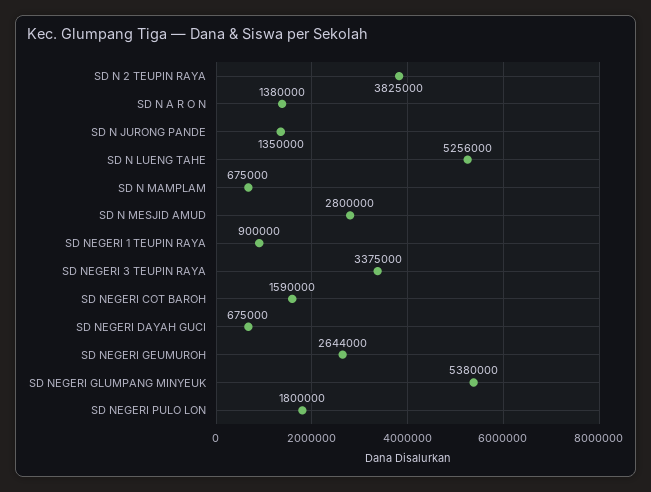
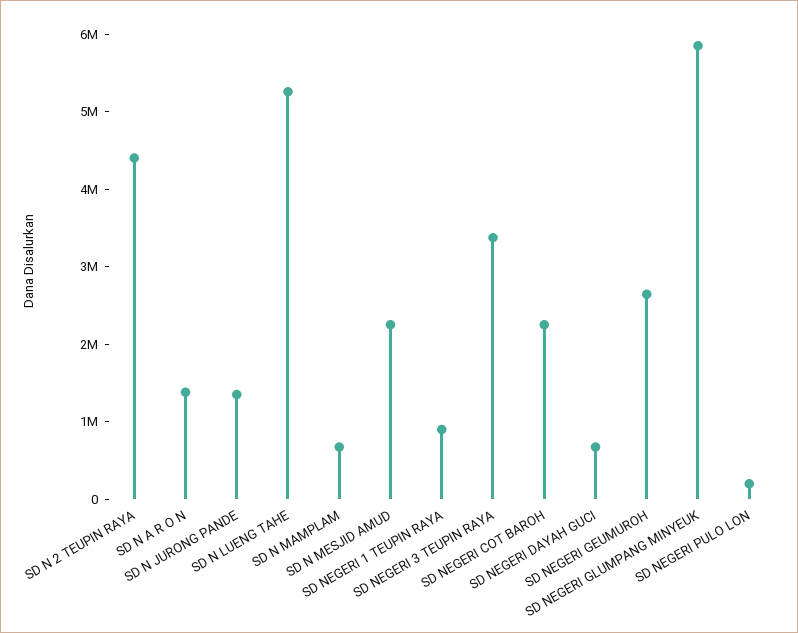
  {
-   "SD N 2 TEUPIN RAYA": 3825000,
+   "SD N 2 TEUPIN RAYA": 4400000,
    "SD N A R O N": 1380000,
    "SD N JURONG PANDE": 1350000,
    "SD N LUENG TAHE": 5256000,
    "SD N MAMPLAM": 675000,
-   "SD N MESJID AMUD": 2800000,
+   "SD N MESJID AMUD": 2200000,
    "SD NEGERI 1 TEUPIN RAYA": 900000,
    "SD NEGERI 3 TEUPIN RAYA": 3375000,
-   "SD NEGERI COT BAROH": 1590000,
+   "SD NEGERI COT BAROH": 2200000,
    "SD NEGERI DAYAH GUCI": 675000,
    "SD NEGERI GEUMUROH": 2644000,
-   "SD NEGERI GLUMPANG MINYEUK": 5380000,
+   "SD NEGERI GLUMPANG MINYEUK": 5800000,
-   "SD NEGERI PULO LON": 1800000
+   "SD NEGERI PULO LON": 200000
  }

